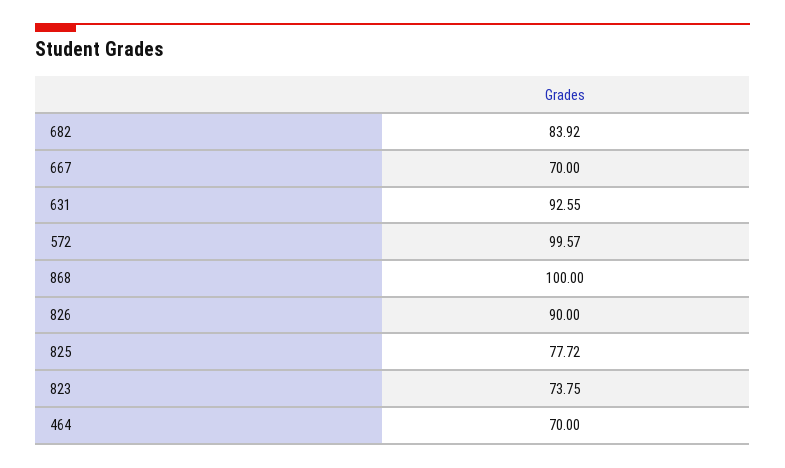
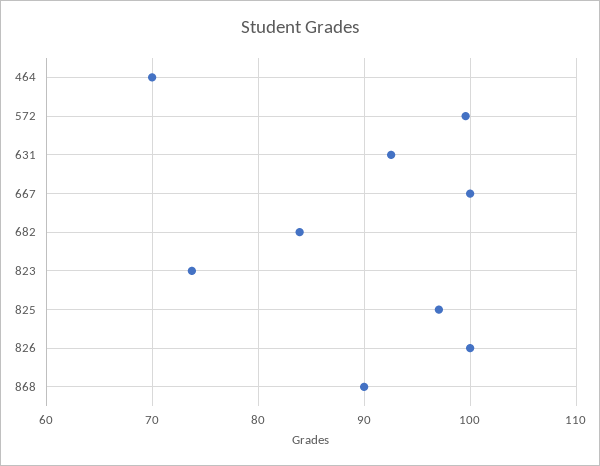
  {
    "682": 83.92,
-   "667": 70,
+   "667": 100,
    "631": 92.55,
    "572": 99.57,
-   "868": 100,
+   "868": 90,
-   "826": 90,
+   "826": 100,
-   "825": 77.72,
+   "825": 97,
    "823": 73.75,
    "464": 70
  }

